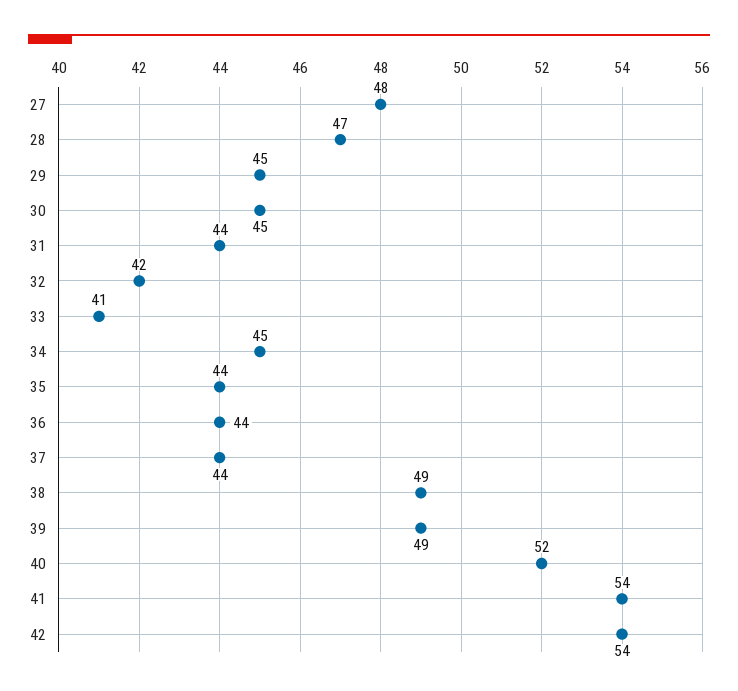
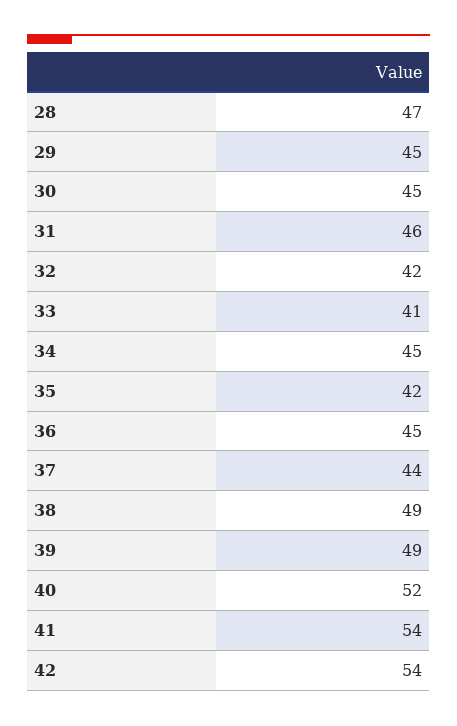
  {
-   "27": 48,
    "28": 47,
    "29": 45,
    "30": 45,
-   "31": 44,
+   "31": 46,
    "32": 42,
    "33": 41,
    "34": 45,
-   "35": 44,
+   "35": 42,
-   "36": 44,
+   "36": 45,
    "37": 44,
    "38": 49,
    "39": 49,
    "40": 52,
    "41": 54,
    "42": 54
  }

